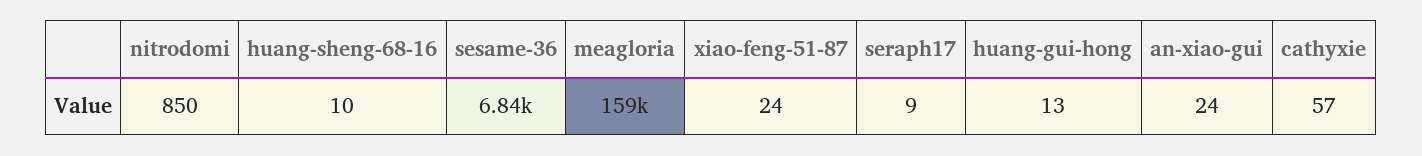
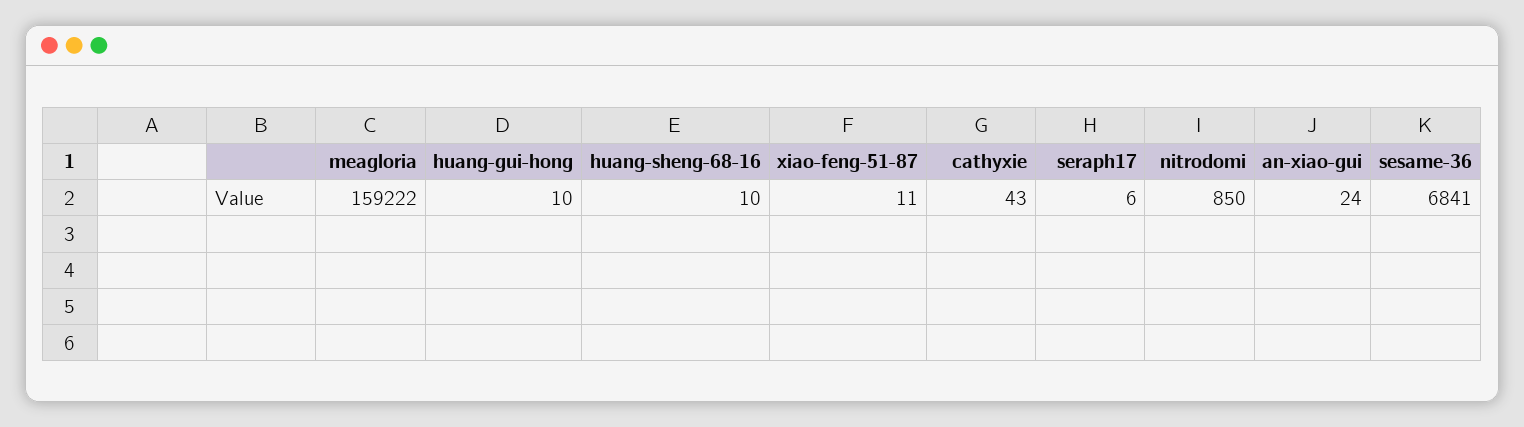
  {
    "nitrodomi": 850,
    "huang-sheng-68-16": 10,
    "sesame-36": 6841,
    "meagloria": 159222,
-   "xiao-feng-51-87": 24,
+   "xiao-feng-51-87": 11,
-   "seraph17": 9,
+   "seraph17": 6,
-   "huang-gui-hong": 13,
+   "huang-gui-hong": 10,
    "an-xiao-gui": 24,
-   "cathyxie": 57
+   "cathyxie": 43
  }

